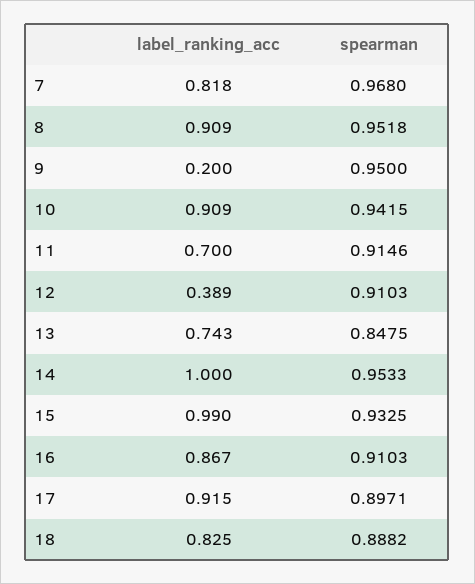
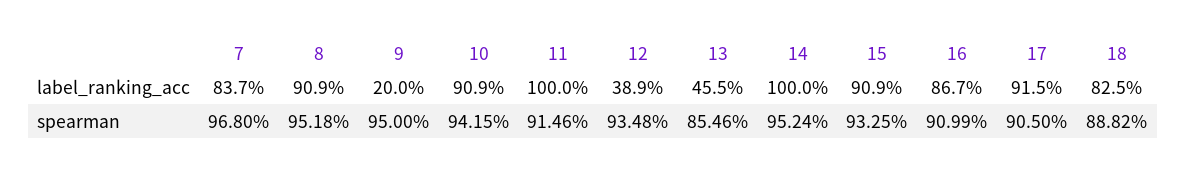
  {
    "label_ranking_acc": {
-     "7": 0.818,
+     "7": 0.837,
      "8": 0.909,
      "9": 0.2,
      "10": 0.909,
-     "11": 0.7,
+     "11": 1,
      "12": 0.389,
-     "13": 0.743,
+     "13": 0.455,
      "14": 1,
-     "15": 0.99,
+     "15": 0.909,
      "16": 0.867,
      "17": 0.915,
      "18": 0.825
    },
    "spearman": {
      "7": 0.968,
      "8": 0.9518,
      "9": 0.95,
      "10": 0.9415,
      "11": 0.9146,
-     "12": 0.9103,
+     "12": 0.9348,
-     "13": 0.8475,
+     "13": 0.8546,
-     "14": 0.9533,
+     "14": 0.9524,
      "15": 0.9325,
-     "16": 0.9103,
+     "16": 0.9099,
-     "17": 0.8971,
+     "17": 0.905,
      "18": 0.8882
    }
  }

